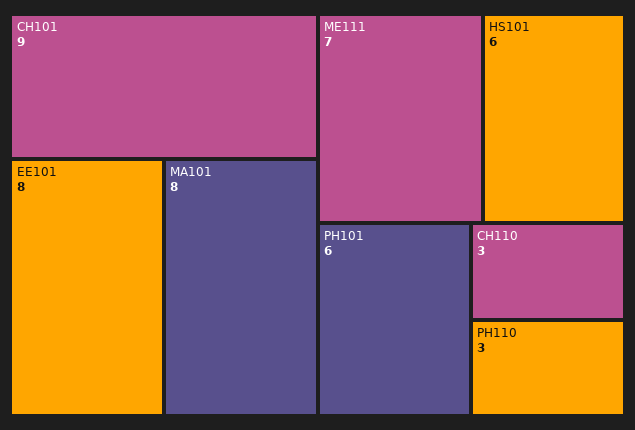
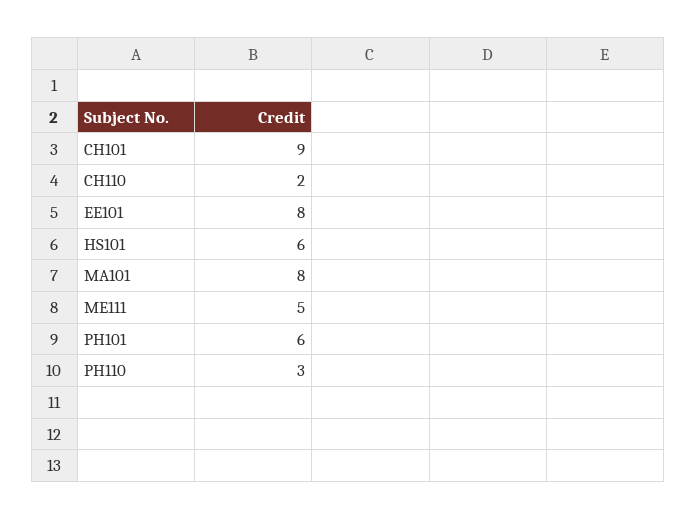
  {
    "CH101": 9,
    "EE101": 8,
    "MA101": 8,
-   "ME111": 7,
+   "ME111": 5,
    "HS101": 6,
    "PH101": 6,
-   "CH110": 3,
+   "CH110": 2,
    "PH110": 3
  }

